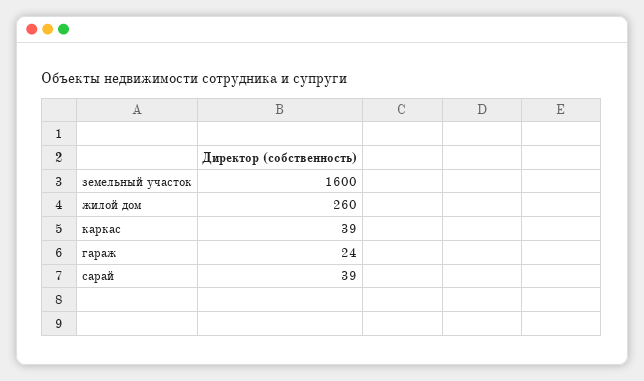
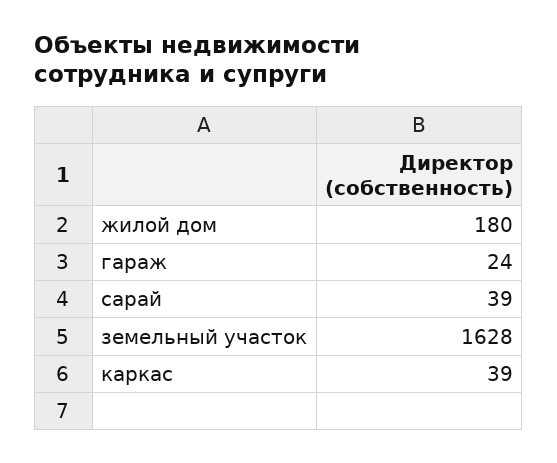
  {
-   "земельный участок": 1600,
+   "земельный участок": 1628,
-   "жилой дом": 260,
+   "жилой дом": 180,
    "каркас": 39,
    "гараж": 24,
    "сарай": 39
  }

